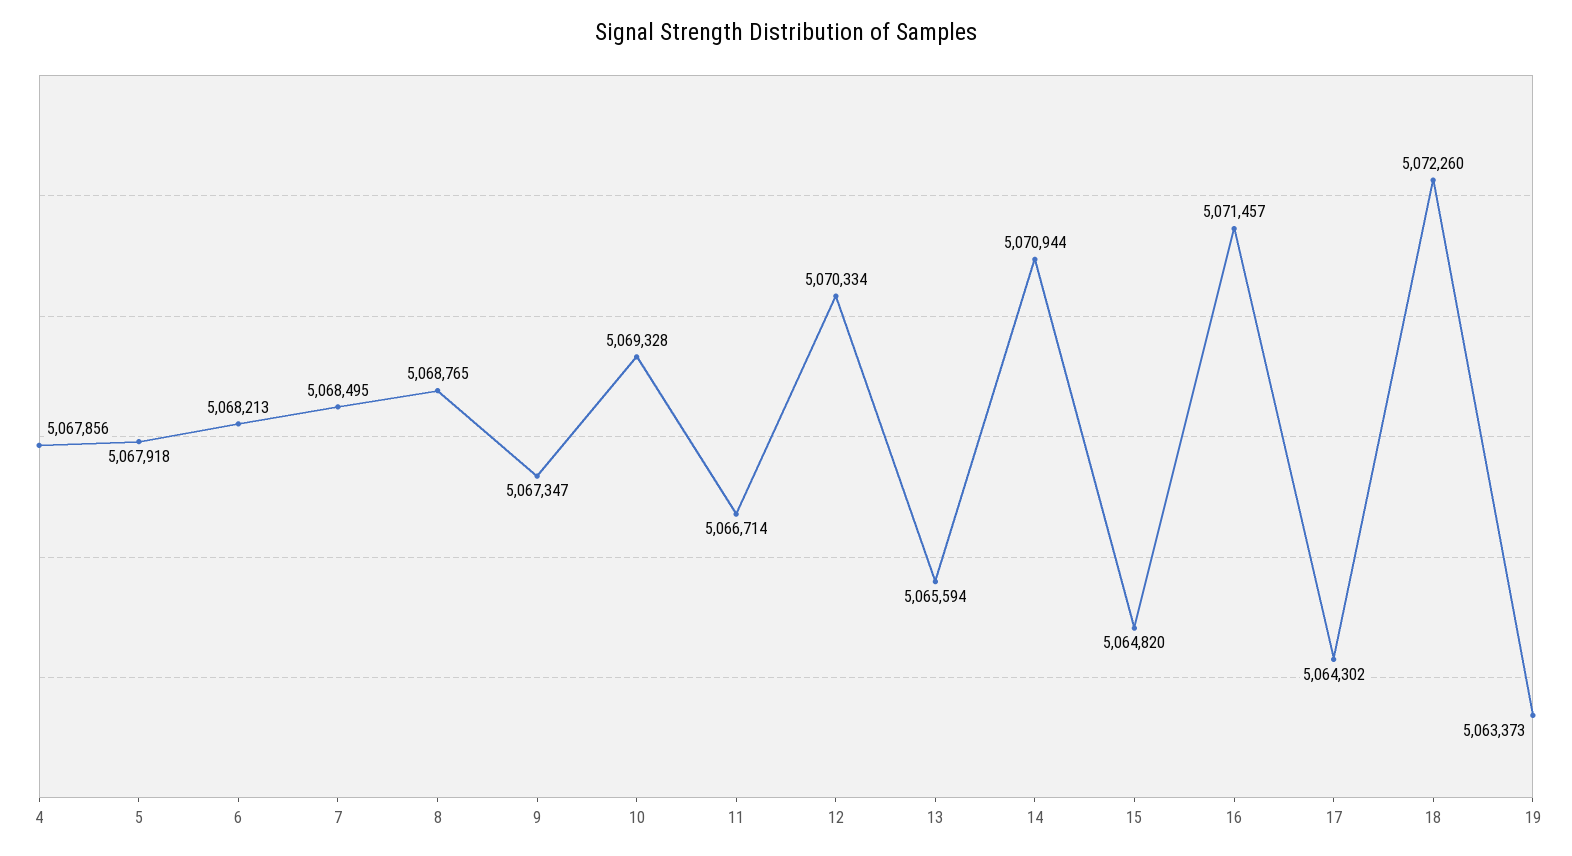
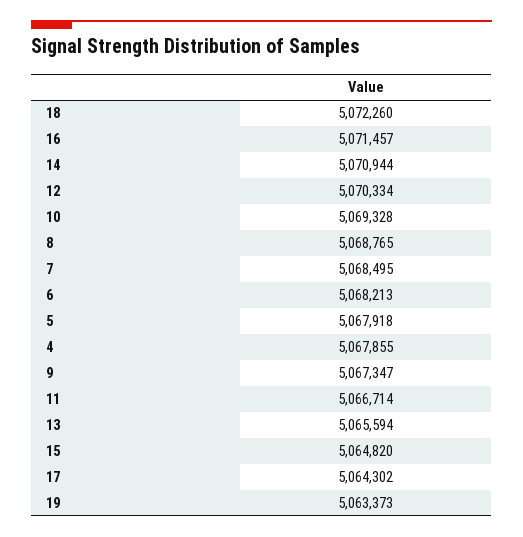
  {
-   "4": 5067856,
+   "4": 5067855,
    "5": 5067918,
    "6": 5068213,
    "7": 5068495,
    "8": 5068765,
    "9": 5067347,
    "10": 5069328,
    "11": 5066714,
    "12": 5070334,
    "13": 5065594,
    "14": 5070944,
    "15": 5064820,
    "16": 5071457,
    "17": 5064302,
    "18": 5072260,
    "19": 5063373
  }

